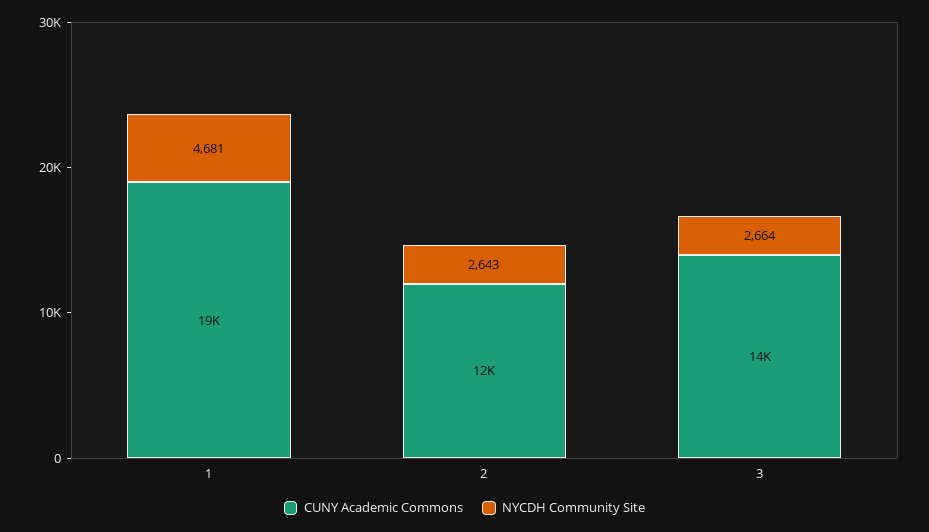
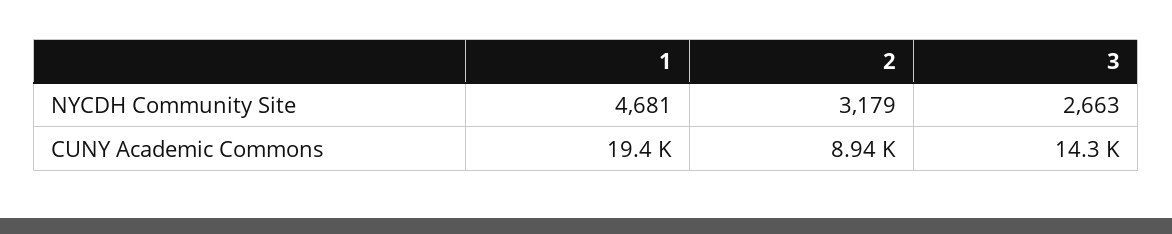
  {
    "CUNY Academic Commons": {
      "1": 19400,
-     "2": 12000,
+     "2": 8940,
      "3": 14300
    },
    "NYCDH Community Site": {
      "1": 4681,
-     "2": 2643,
+     "2": 3179,
-     "3": 2664
+     "3": 2663
    }
  }

